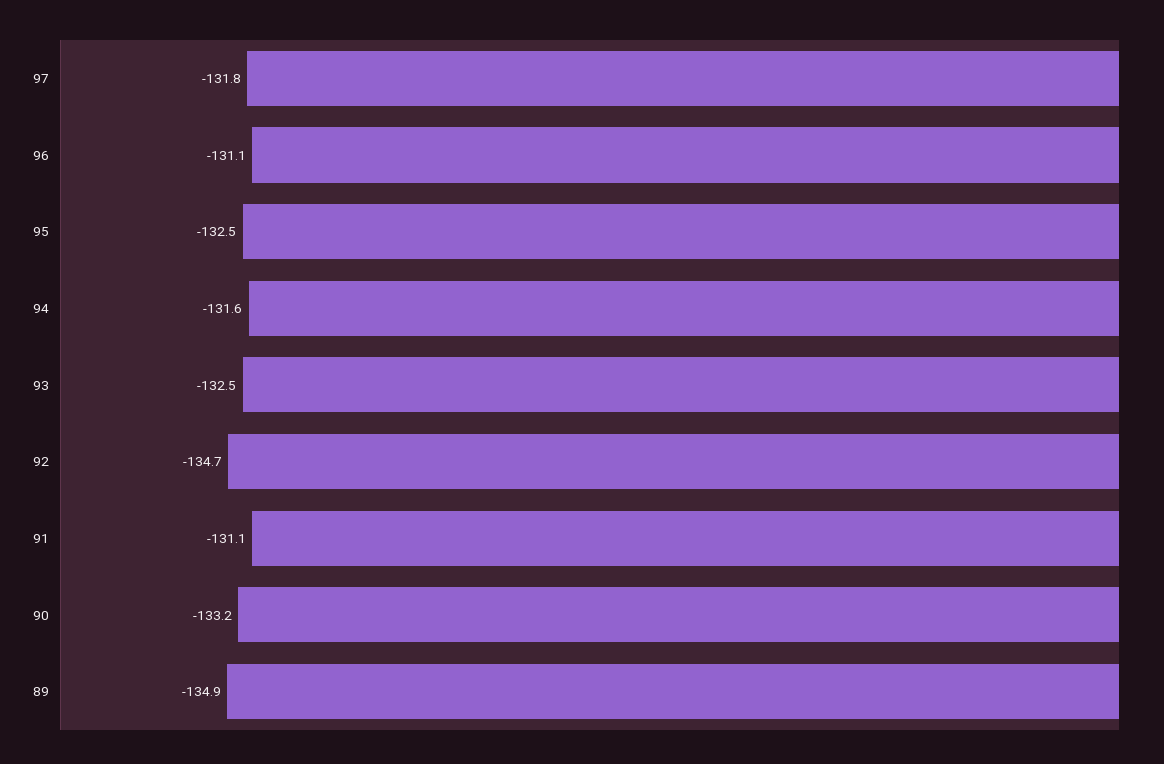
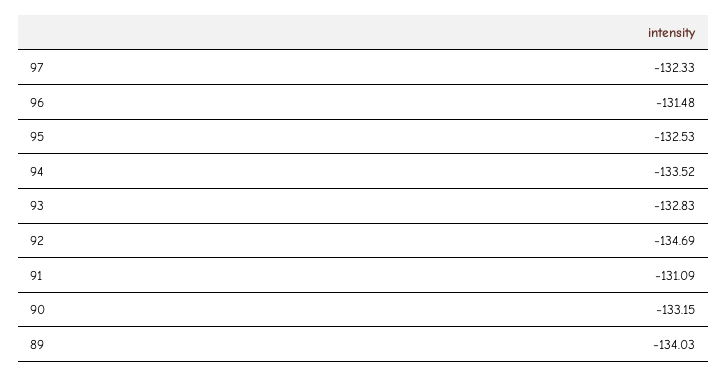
  {
-   "97": -131.8,
+   "97": -132.33,
-   "96": -131.1,
+   "96": -131.48,
    "95": -132.53,
-   "94": -131.6,
+   "94": -133.52,
-   "93": -132.5,
+   "93": -132.83,
    "92": -134.69,
    "91": -131.09,
    "90": -133.15,
-   "89": -134.9
+   "89": -134.03
  }

